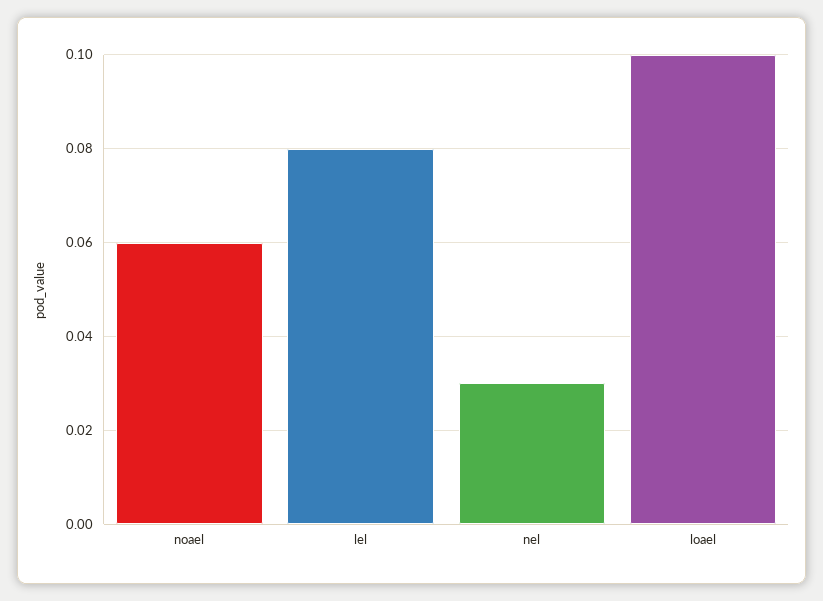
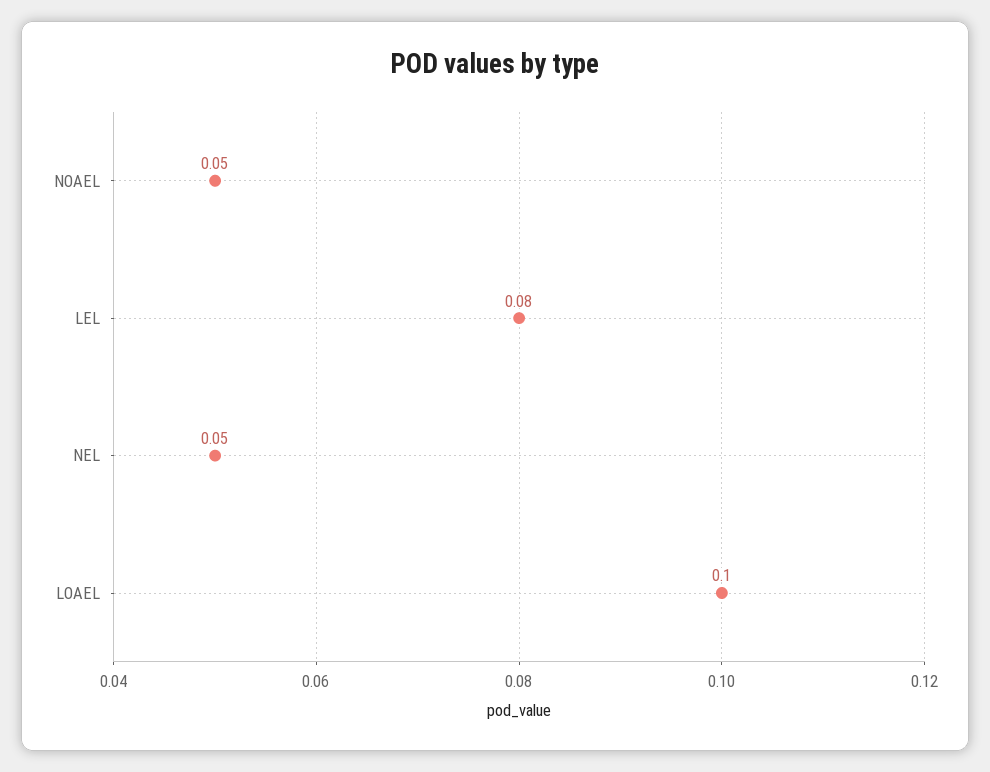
  {
-   "noael": 0.06,
+   "noael": 0.05,
    "lel": 0.08,
-   "nel": 0.03,
+   "nel": 0.05,
    "loael": 0.1
  }

